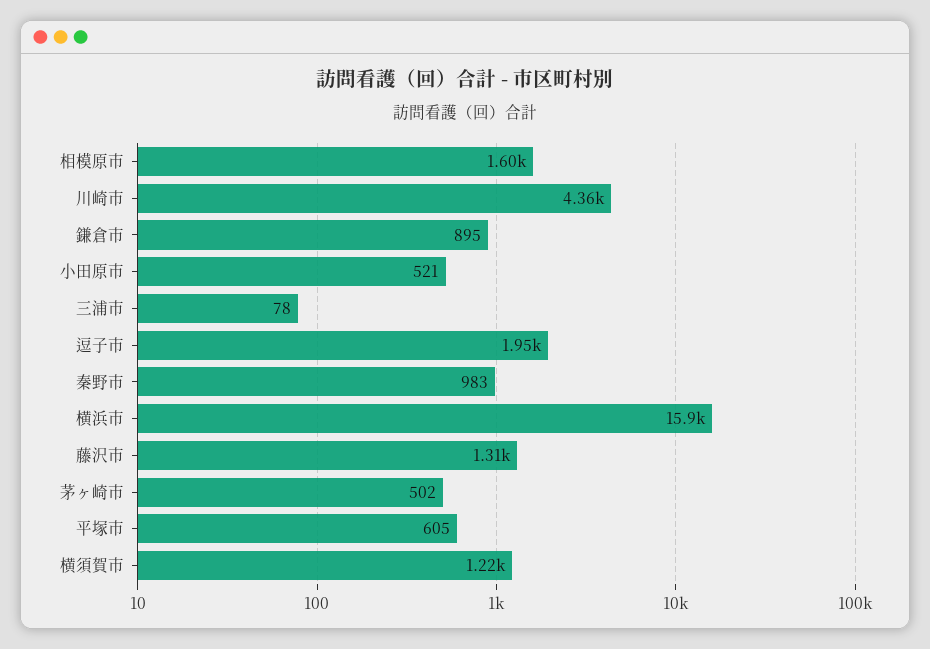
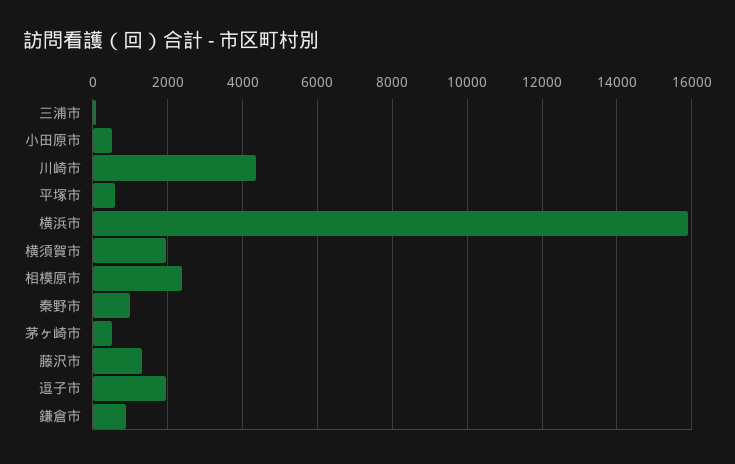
  {
-   "相模原市": 1600,
+   "相模原市": 2400,
    "川崎市": 4360,
    "鎌倉市": 895,
    "小田原市": 521,
    "三浦市": 78,
    "逗子市": 1950,
    "秦野市": 983,
    "横浜市": 15900,
    "藤沢市": 1310,
    "茅ヶ崎市": 502,
    "平塚市": 605,
-   "横須賀市": 1220
+   "横須賀市": 2000
  }

